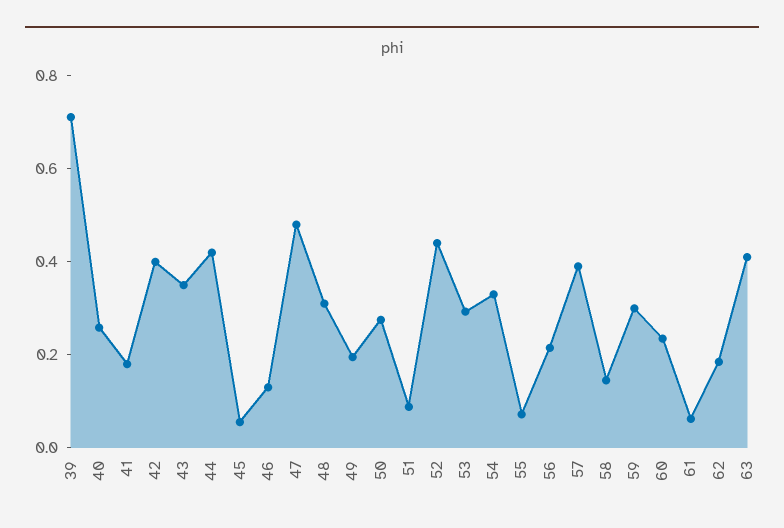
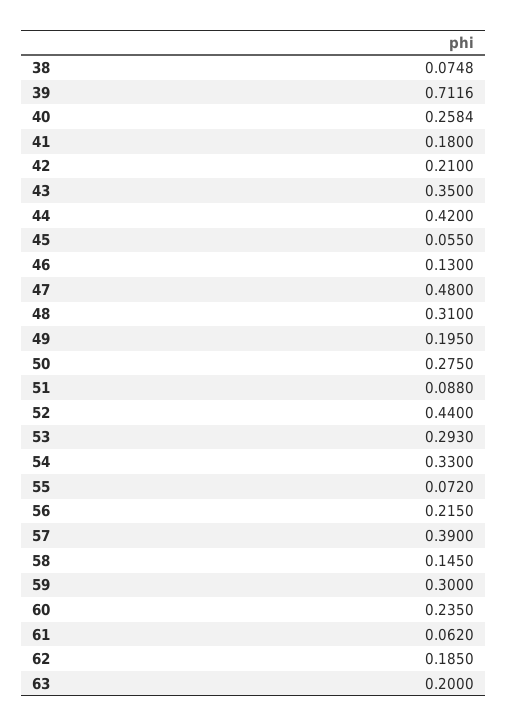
  {
    "39": 0.7116,
    "40": 0.2584,
    "41": 0.18,
-   "42": 0.4,
+   "42": 0.21,
    "43": 0.35,
    "44": 0.42,
    "45": 0.055,
    "46": 0.13,
    "47": 0.48,
    "48": 0.31,
    "49": 0.195,
    "50": 0.275,
    "51": 0.088,
    "52": 0.44,
    "53": 0.293,
    "54": 0.33,
    "55": 0.072,
    "56": 0.215,
    "57": 0.39,
    "58": 0.145,
    "59": 0.3,
    "60": 0.235,
    "61": 0.062,
    "62": 0.185,
-   "63": 0.4
+   "63": 0.2,
+   "38": 0.0748
  }

